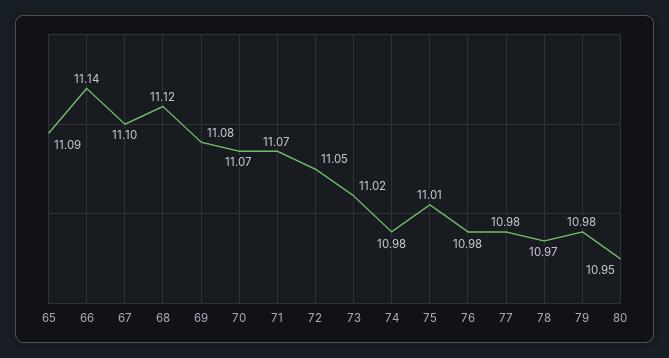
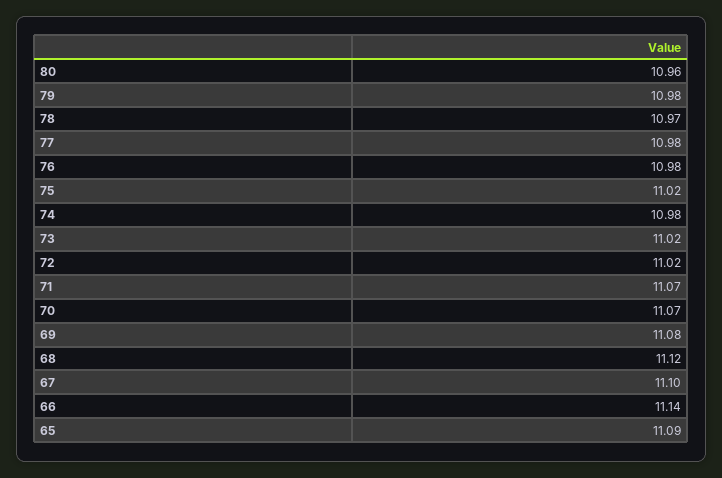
  {
    "65": 11.09,
    "66": 11.14,
    "67": 11.1,
    "68": 11.12,
    "69": 11.08,
    "70": 11.07,
    "71": 11.07,
-   "72": 11.05,
+   "72": 11.02,
    "73": 11.02,
    "74": 10.98,
-   "75": 11.01,
+   "75": 11.02,
    "76": 10.98,
    "77": 10.98,
    "78": 10.97,
    "79": 10.98,
-   "80": 10.95
+   "80": 10.96
  }

